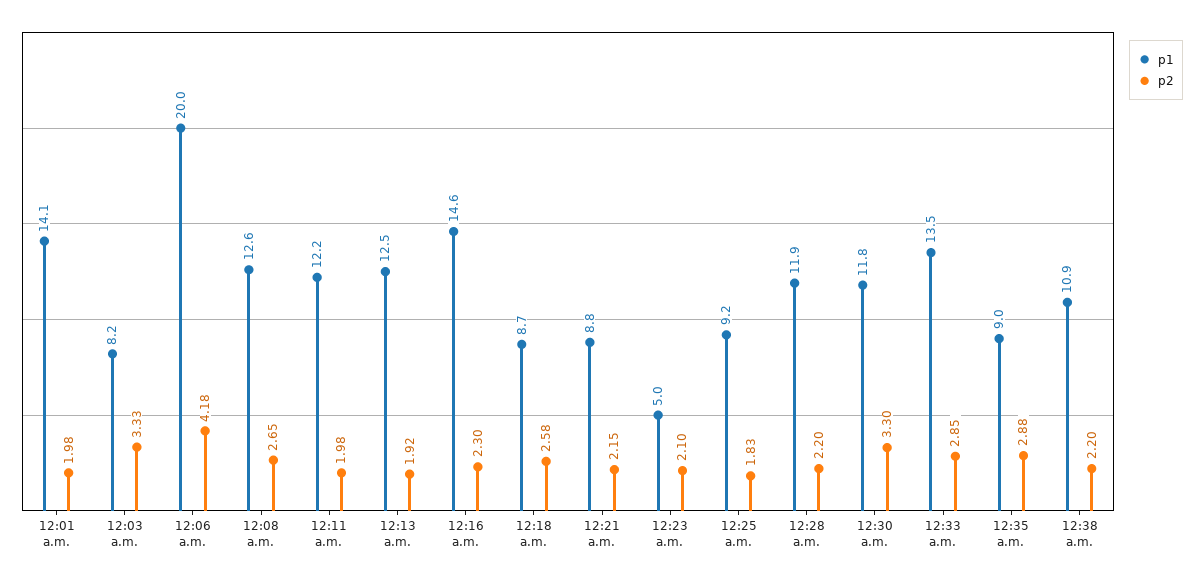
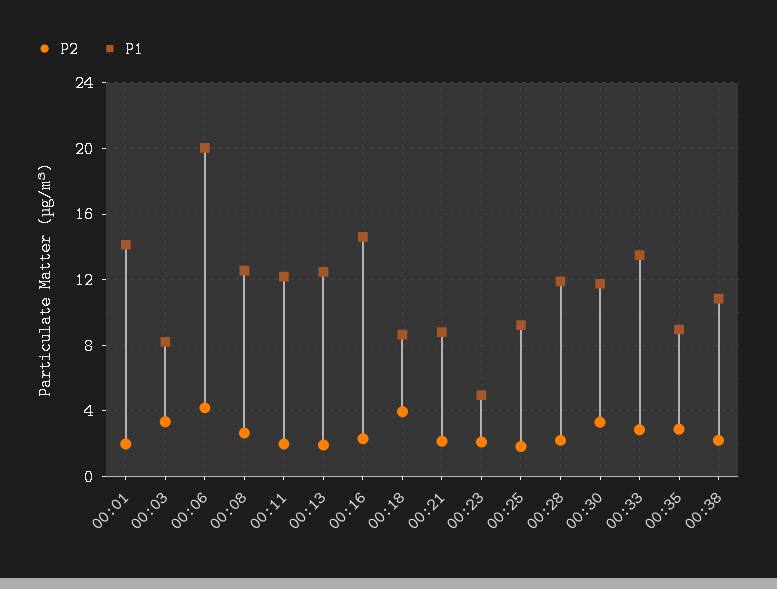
  {
    "p1": {
      "12:01 a.m.": 14.1,
      "12:03 a.m.": 8.2,
      "12:06 a.m.": 20,
      "12:08 a.m.": 12.6,
      "12:11 a.m.": 12.2,
      "12:13 a.m.": 12.5,
      "12:16 a.m.": 14.6,
      "12:18 a.m.": 8.7,
      "12:21 a.m.": 8.8,
      "12:23 a.m.": 5,
      "12:25 a.m.": 9.2,
      "12:28 a.m.": 11.9,
      "12:30 a.m.": 11.8,
      "12:33 a.m.": 13.5,
      "12:35 a.m.": 9,
      "12:38 a.m.": 10.9
    },
    "p2": {
      "12:01 a.m.": 1.98,
      "12:03 a.m.": 3.33,
      "12:06 a.m.": 4.18,
      "12:08 a.m.": 2.65,
      "12:11 a.m.": 1.98,
      "12:13 a.m.": 1.92,
      "12:16 a.m.": 2.3,
-     "12:18 a.m.": 2.58,
+     "12:18 a.m.": 4,
      "12:21 a.m.": 2.15,
      "12:23 a.m.": 2.1,
      "12:25 a.m.": 1.83,
      "12:28 a.m.": 2.2,
      "12:30 a.m.": 3.3,
      "12:33 a.m.": 2.85,
      "12:35 a.m.": 2.88,
      "12:38 a.m.": 2.2
    }
  }

